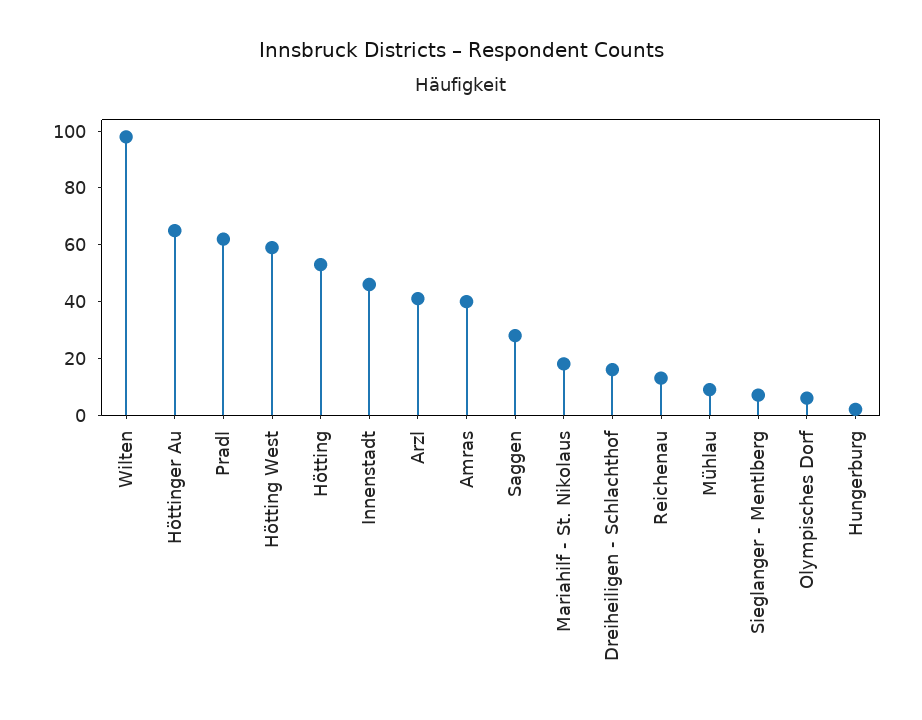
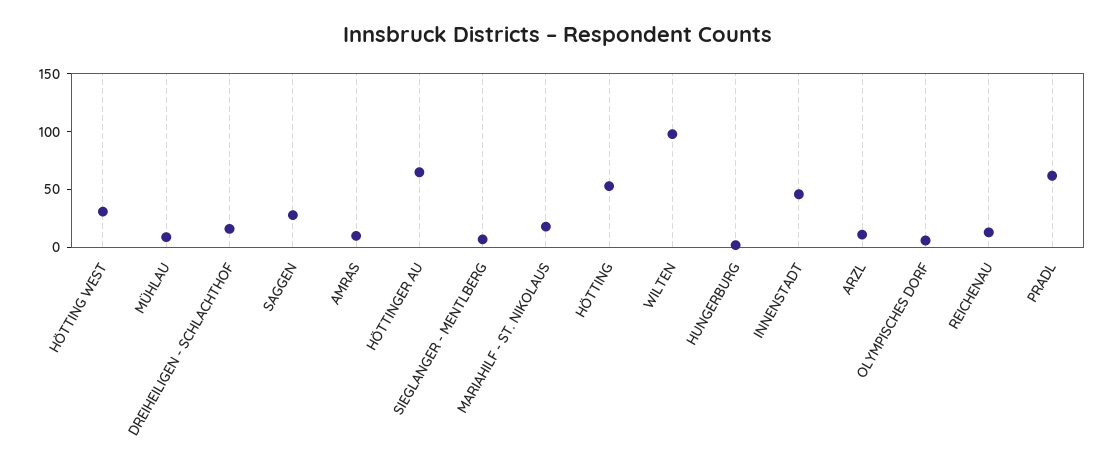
  {
    "Wilten": 100,
    "Höttinger Au": 65,
    "Pradl": 60,
-   "Hötting West": 60,
+   "Hötting West": 30,
    "Hötting": 55,
    "Innenstadt": 45,
-   "Arzl": 40,
+   "Arzl": 10,
-   "Amras": 40,
+   "Amras": 10,
    "Saggen": 30,
    "Mariahilf - St. Nikolaus": 20,
    "Dreiheiligen - Schlachthof": 15,
    "Reichenau": 15,
    "Mühlau": 10,
    "Sieglanger - Mentlberg": 5,
    "Olympisches Dorf": 5,
    "Hungerburg": 0
  }

